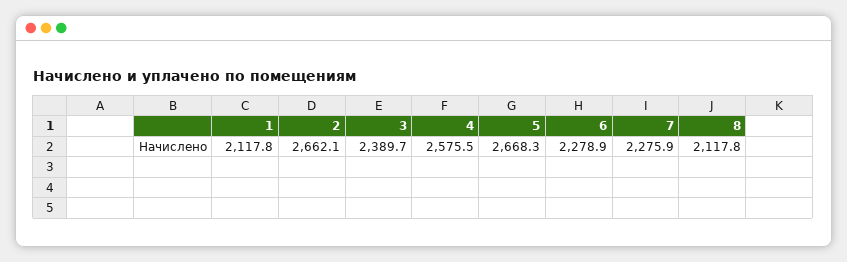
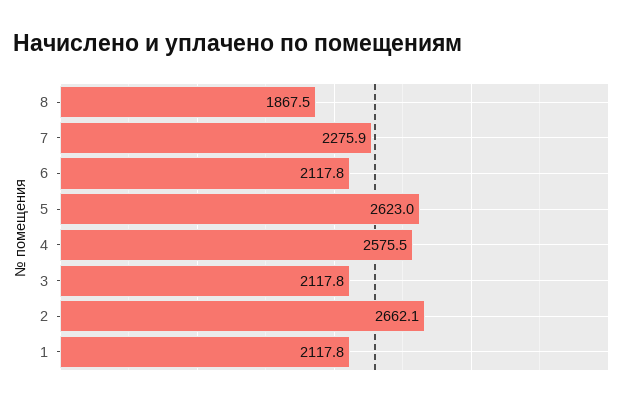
  {
    "1": 2117.8,
    "2": 2662.1,
-   "3": 2389.7,
+   "3": 2117.8,
    "4": 2575.5,
-   "5": 2668.3,
+   "5": 2623,
-   "6": 2278.9,
+   "6": 2117.8,
    "7": 2275.9,
-   "8": 2117.8
+   "8": 1867.5
  }

